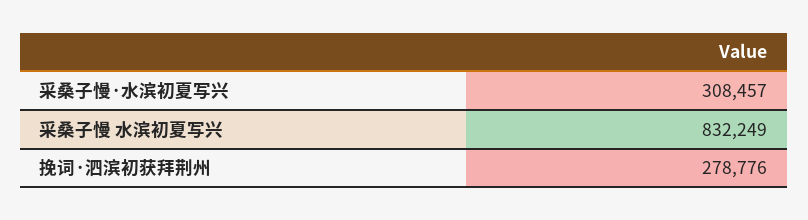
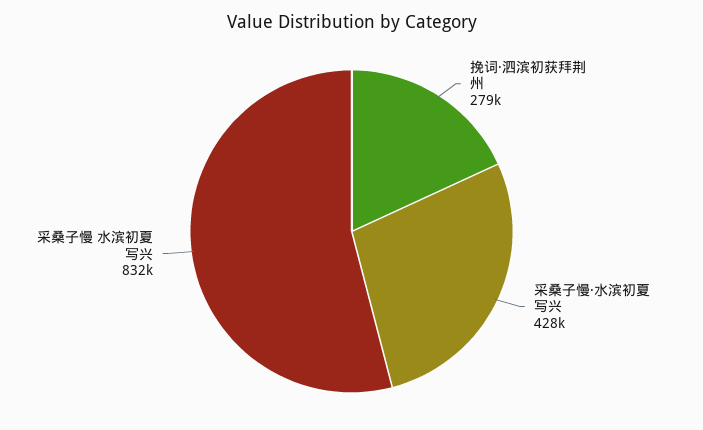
  {
-   "采桑子慢·水滨初夏写兴": 308457,
+   "采桑子慢·水滨初夏写兴": 428000,
    "采桑子慢 水滨初夏写兴": 832249,
    "挽词·泗滨初获拜荆州": 278776
  }

